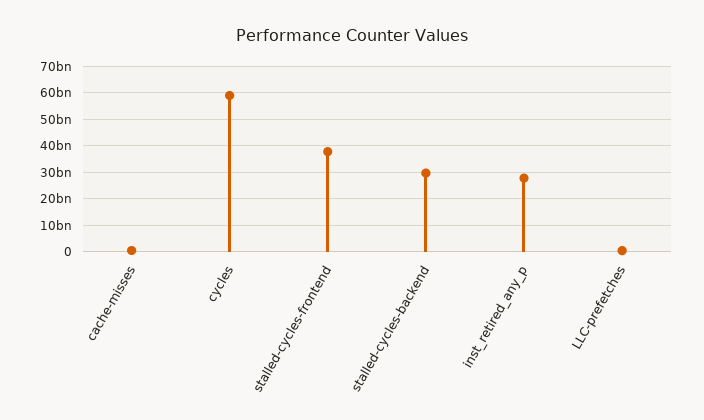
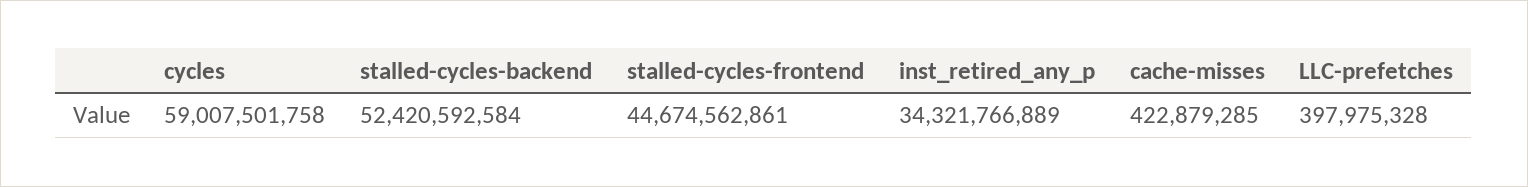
  {
    "cache-misses": 422879285,
    "cycles": 59007501758,
-   "stalled-cycles-frontend": 37500000000,
+   "stalled-cycles-frontend": 44674562861,
-   "stalled-cycles-backend": 30000000000,
+   "stalled-cycles-backend": 52420592584,
-   "inst_retired_any_p": 27500000000,
+   "inst_retired_any_p": 34321766889,
    "LLC-prefetches": 397975328
  }

